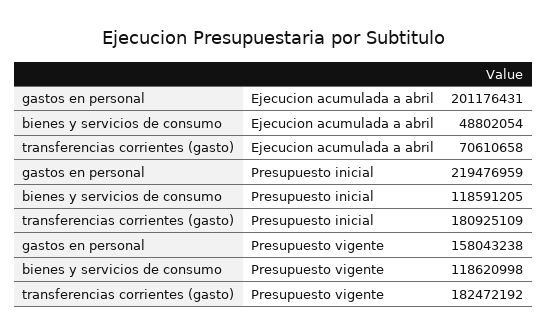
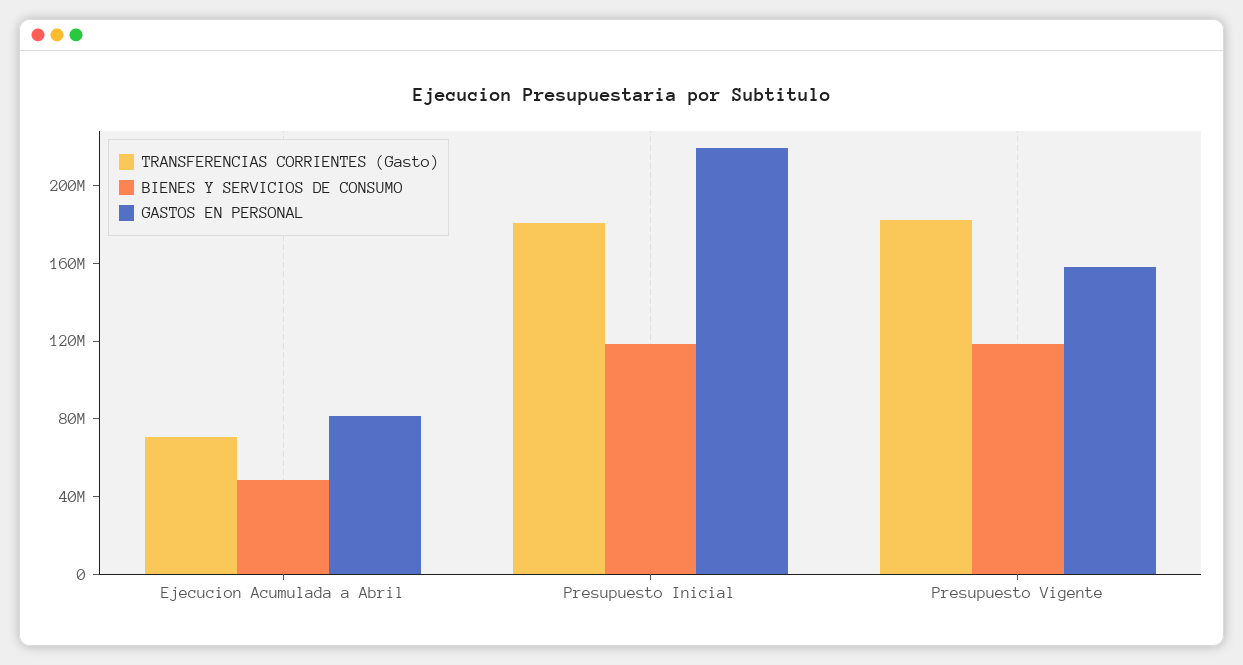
  {
    "gastos en personal": {
-     "Ejecucion acumulada a abril": 201176431,
+     "Ejecucion acumulada a abril": 80000000,
      "Presupuesto inicial": 219476959,
      "Presupuesto vigente": 158043238
    },
    "bienes y servicios de consumo": {
      "Ejecucion acumulada a abril": 48802054,
      "Presupuesto inicial": 118591205,
      "Presupuesto vigente": 118620998
    },
    "transferencias corrientes (gasto)": {
      "Ejecucion acumulada a abril": 70610658,
      "Presupuesto inicial": 180925109,
      "Presupuesto vigente": 182472192
    }
  }

